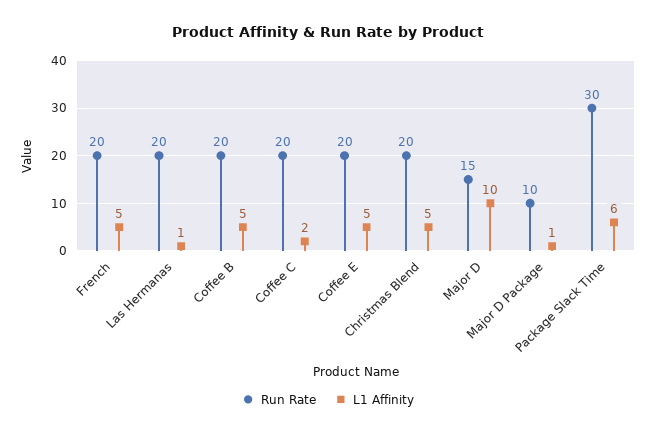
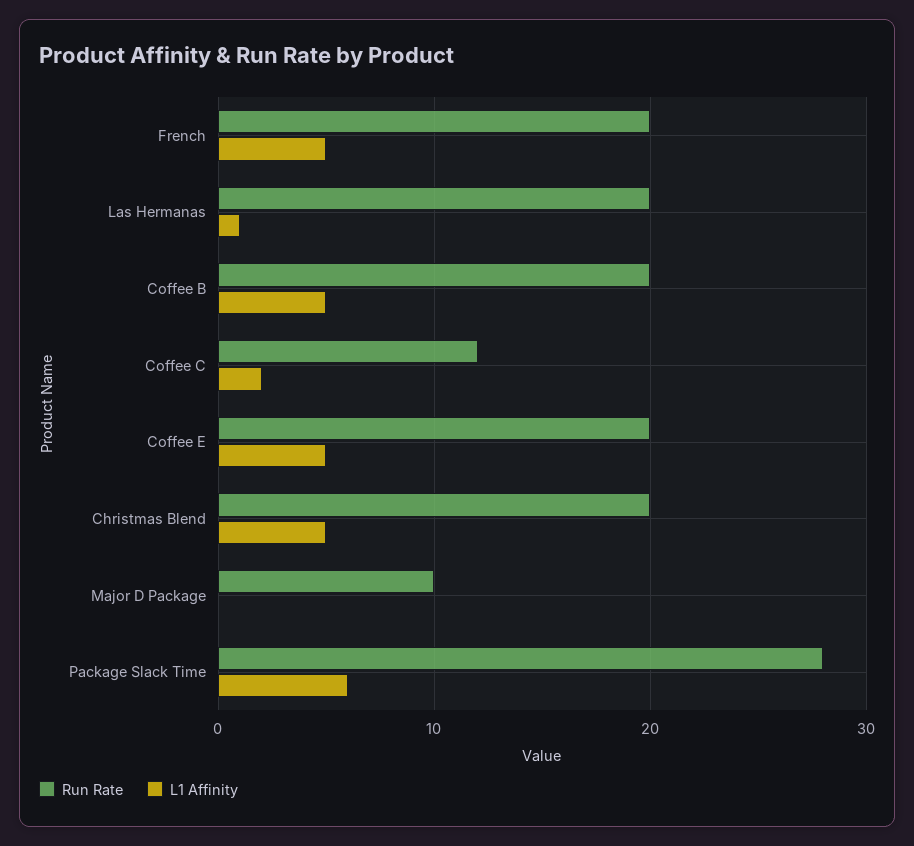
  {
    "Run Rate": {
      "French": 20,
      "Las Hermanas": 20,
      "Coffee B": 20,
-     "Coffee C": 20,
+     "Coffee C": 12,
      "Coffee E": 20,
      "Christmas Blend": 20,
-     "Major D": 15,
      "Major D Package": 10,
-     "Package Slack Time": 30
+     "Package Slack Time": 28
    },
    "L1 Affinity": {
      "French": 5,
      "Las Hermanas": 1,
      "Coffee B": 5,
      "Coffee C": 2,
      "Coffee E": 5,
      "Christmas Blend": 5,
-     "Major D": 10,
-     "Major D Package": 1,
+     "Major D Package": 0,
      "Package Slack Time": 6
    }
  }

